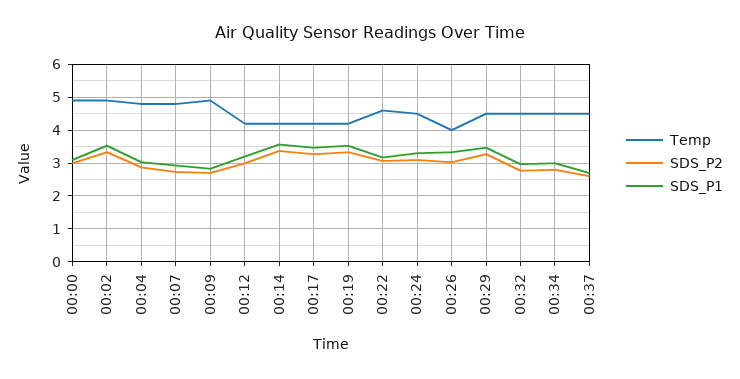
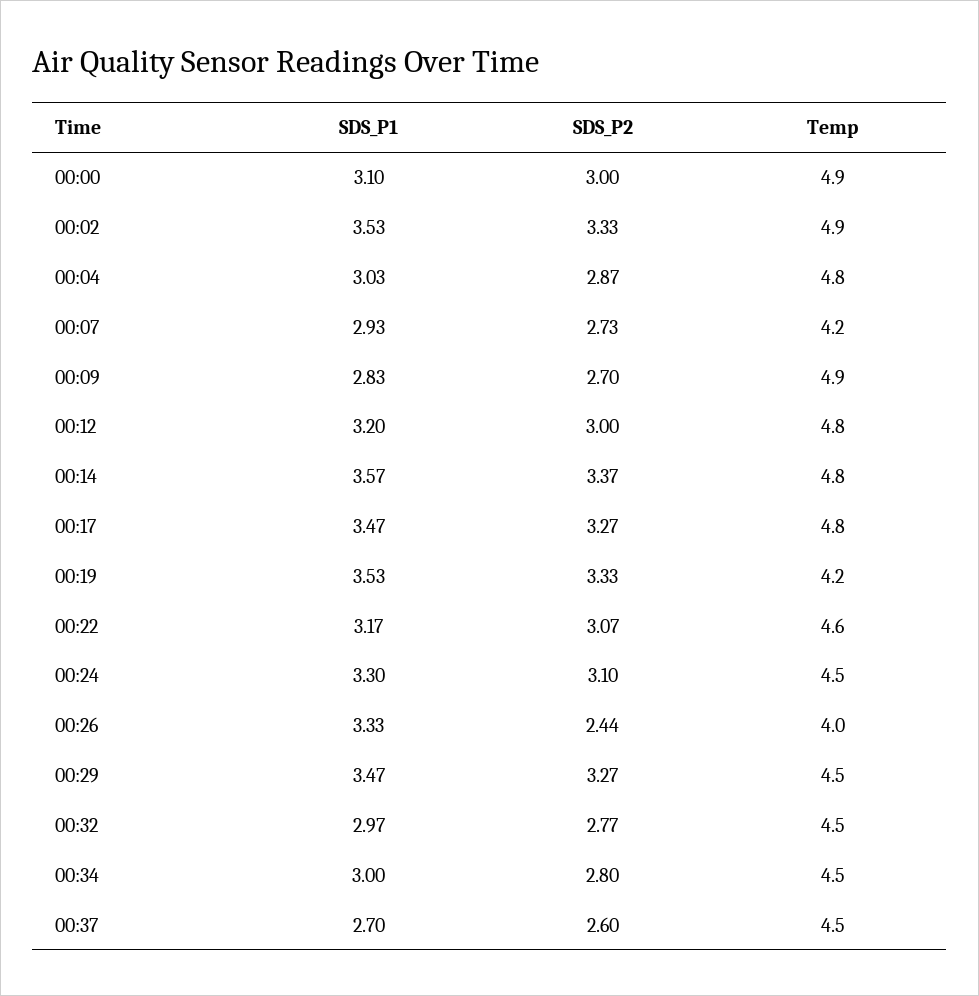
  {
    "Temp": {
      "00:00": 4.9,
      "00:02": 4.9,
      "00:04": 4.8,
-     "00:07": 4.8,
+     "00:07": 4.2,
      "00:09": 4.9,
-     "00:12": 4.2,
+     "00:12": 4.8,
-     "00:14": 4.2,
+     "00:14": 4.8,
-     "00:17": 4.2,
+     "00:17": 4.8,
      "00:19": 4.2,
      "00:22": 4.6,
      "00:24": 4.5,
      "00:26": 4,
      "00:29": 4.5,
      "00:32": 4.5,
      "00:34": 4.5,
      "00:37": 4.5
    },
    "SDS_P2": {
      "00:00": 3,
      "00:02": 3.33,
      "00:04": 2.87,
      "00:07": 2.73,
      "00:09": 2.7,
      "00:12": 3,
      "00:14": 3.37,
      "00:17": 3.27,
      "00:19": 3.33,
      "00:22": 3.07,
      "00:24": 3.1,
-     "00:26": 3,
+     "00:26": 2.44,
      "00:29": 3.27,
      "00:32": 2.77,
      "00:34": 2.8,
      "00:37": 2.6
    },
    "SDS_P1": {
      "00:00": 3.1,
      "00:02": 3.53,
      "00:04": 3.03,
      "00:07": 2.93,
      "00:09": 2.83,
      "00:12": 3.2,
      "00:14": 3.57,
      "00:17": 3.47,
      "00:19": 3.53,
      "00:22": 3.17,
      "00:24": 3.3,
      "00:26": 3.33,
      "00:29": 3.47,
      "00:32": 2.97,
      "00:34": 3,
      "00:37": 2.7
    }
  }

